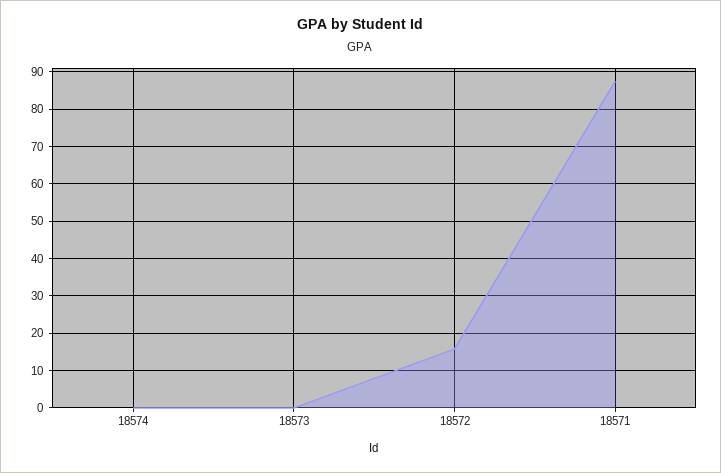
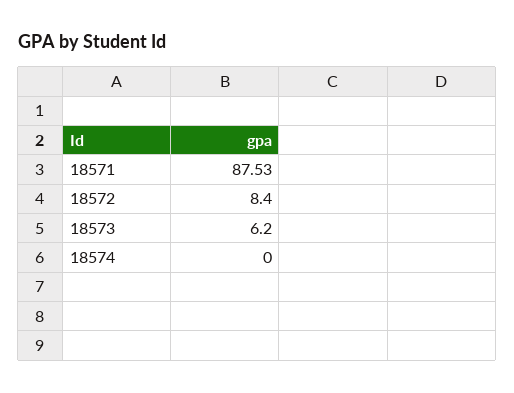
  {
    "18574": 0,
-   "18573": 0,
+   "18573": 6.2,
-   "18572": 16,
+   "18572": 8.4,
    "18571": 87.53
  }

